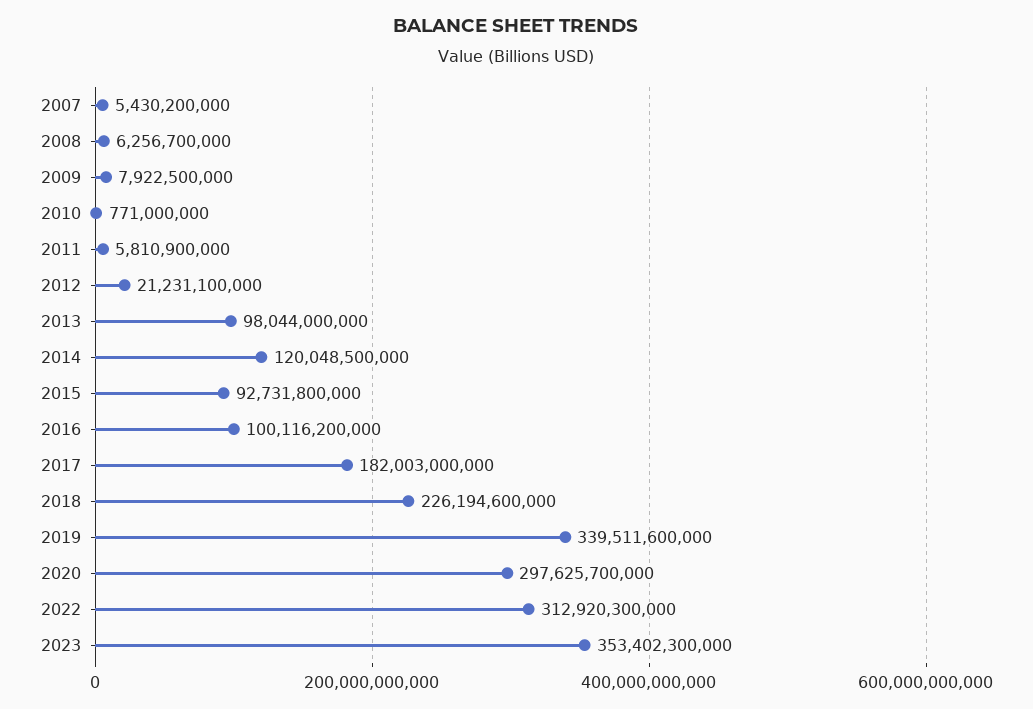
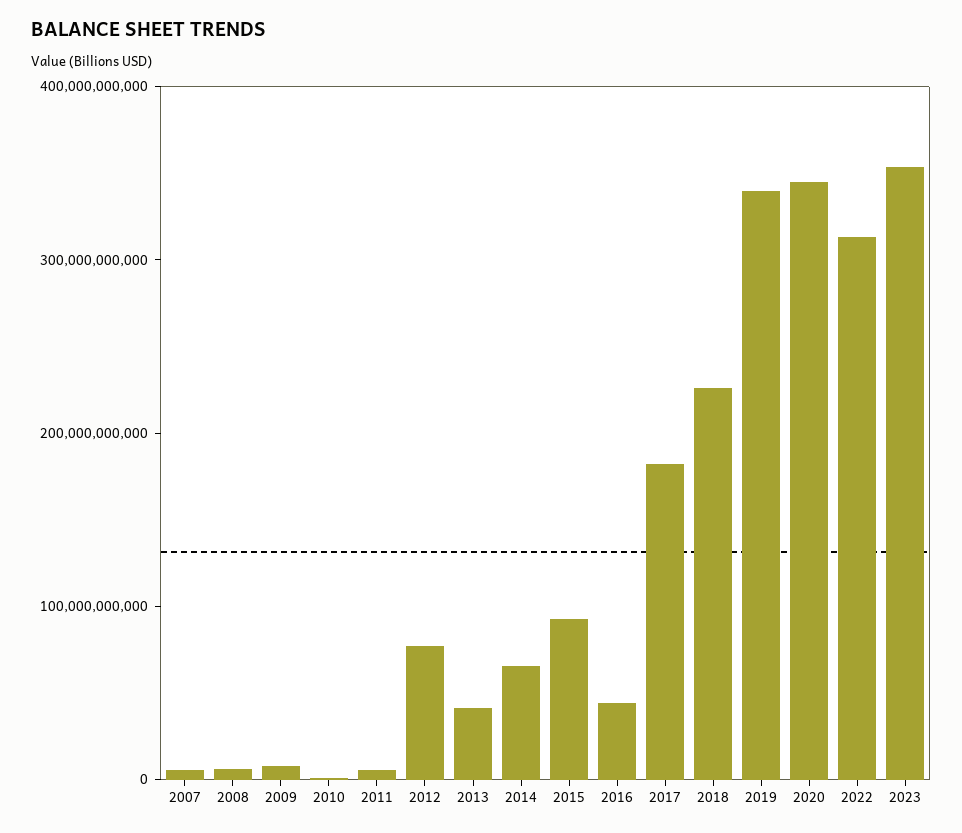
  {
    "2007": 5430200000,
    "2008": 6256700000,
    "2009": 7922500000,
    "2010": 771000000,
    "2011": 5810900000,
-   "2012": 21231100000,
+   "2012": 80000000000,
-   "2013": 98044000000,
+   "2013": 40000000000,
-   "2014": 120048500000,
+   "2014": 60000000000,
    "2015": 92731800000,
-   "2016": 100116200000,
+   "2016": 40000000000,
    "2017": 182003000000,
    "2018": 226194600000,
    "2019": 339511600000,
-   "2020": 297625700000,
+   "2020": 340000000000,
    "2022": 312920300000,
    "2023": 353402300000
  }

